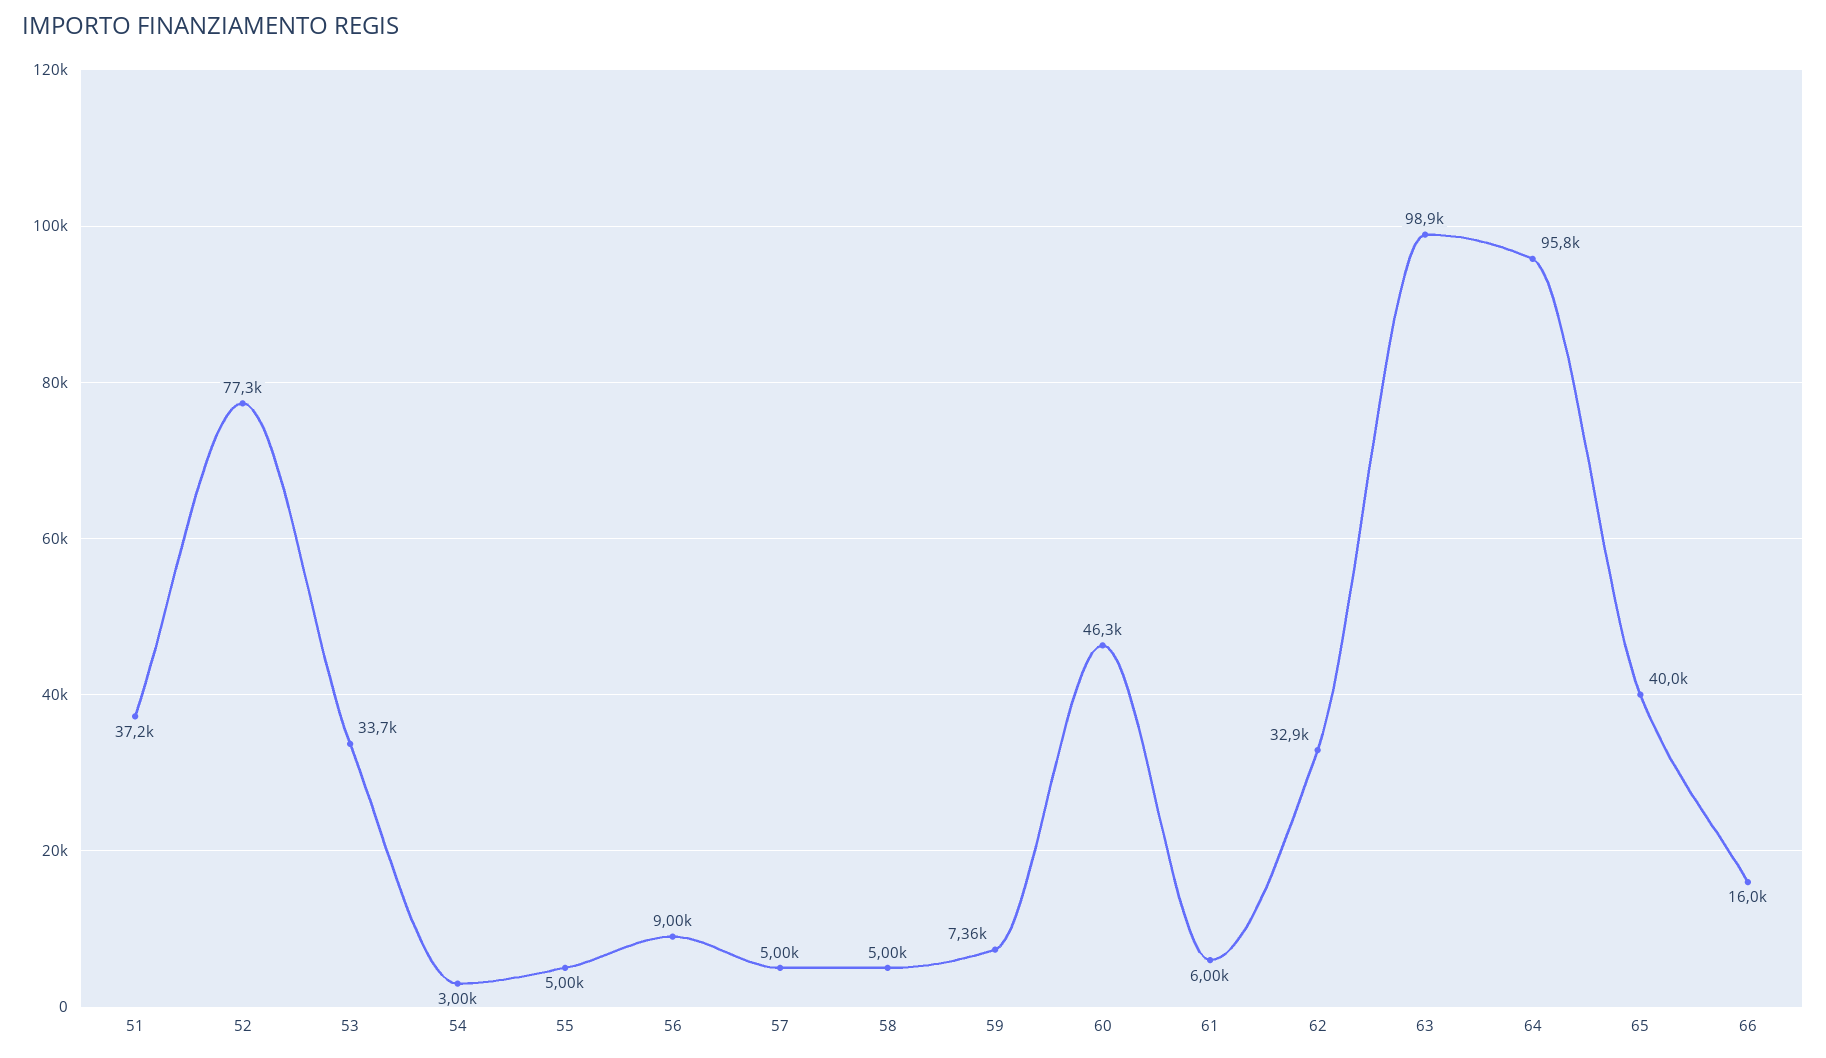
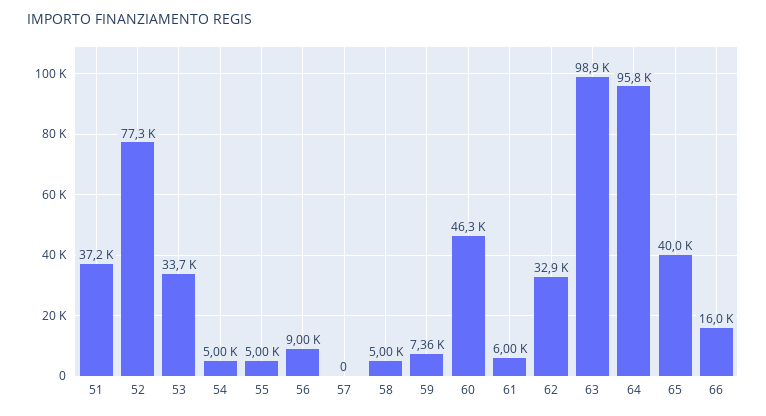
  {
    "51": 37200,
    "52": 77300,
    "53": 33700,
-   "54": 3000,
+   "54": 5000,
    "55": 5000,
    "56": 9000,
-   "57": 5000,
+   "57": 0,
    "58": 5000,
    "59": 7360,
    "60": 46300,
    "61": 6000,
    "62": 32900,
    "63": 98900,
    "64": 95800,
    "65": 40000,
    "66": 16000
  }

